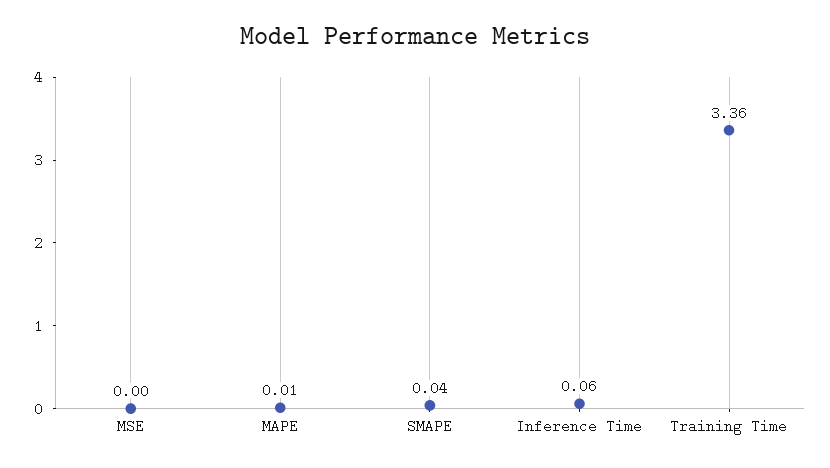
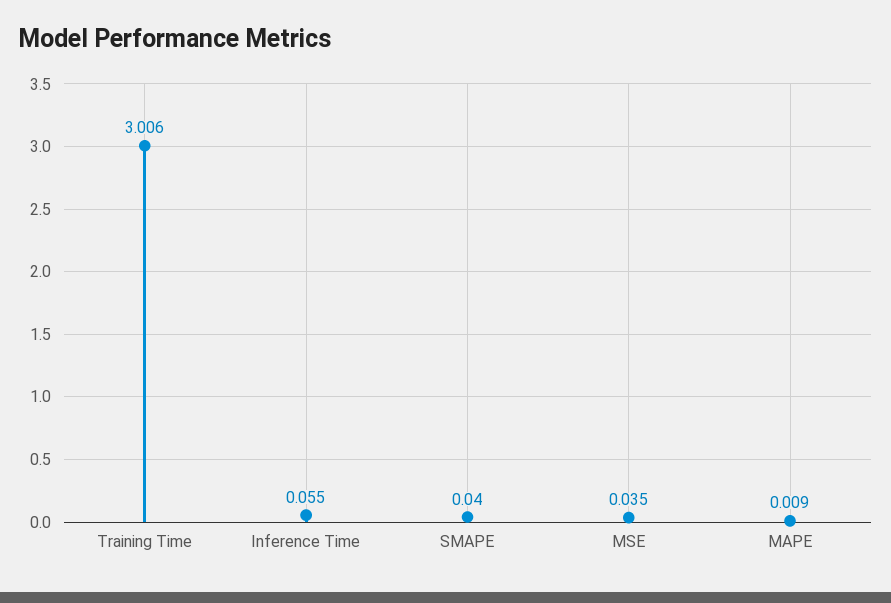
  {
-   "MSE": 0,
+   "MSE": 0.035,
    "MAPE": 0.009,
    "SMAPE": 0.04,
    "Inference Time": 0.055,
-   "Training Time": 3.36
+   "Training Time": 3.006
  }

